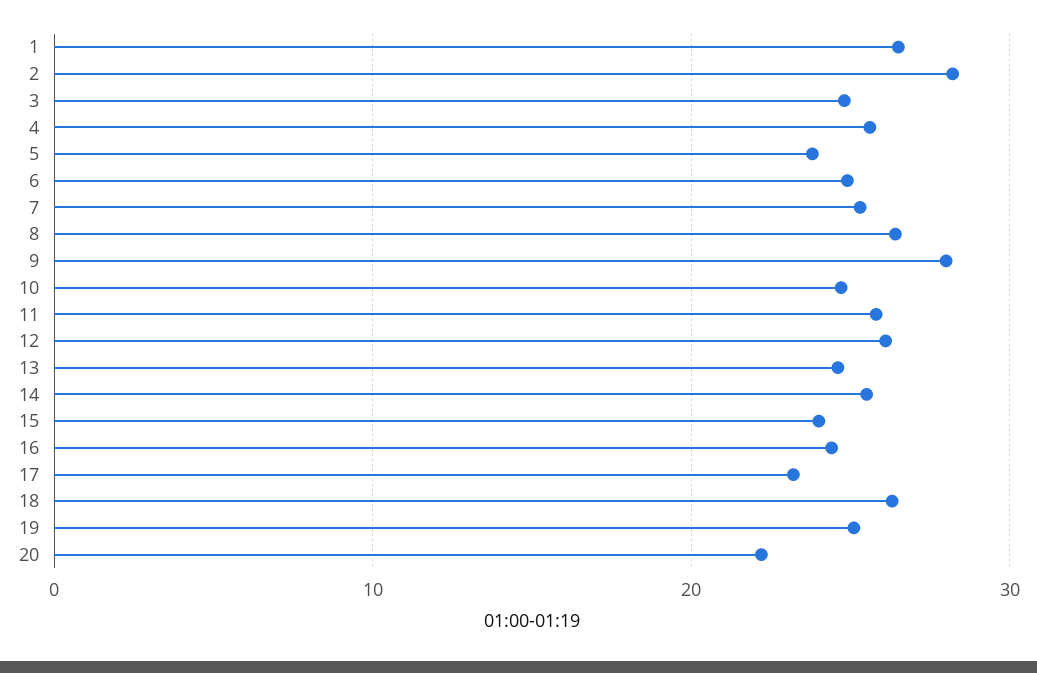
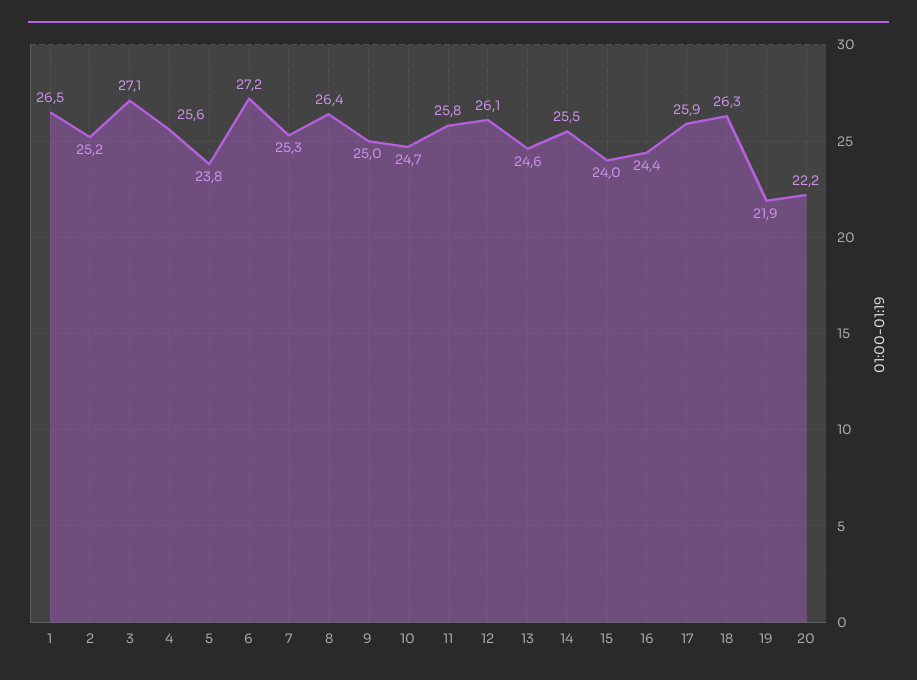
  {
    "1": 26.5,
-   "2": 28,
+   "2": 25.2,
-   "3": 25,
+   "3": 27.1,
    "4": 25.6,
    "5": 23.8,
-   "6": 25,
+   "6": 27.2,
    "7": 25.3,
    "8": 26.4,
-   "9": 28,
+   "9": 25,
    "10": 24.7,
    "11": 25.8,
    "12": 26.1,
    "13": 24.6,
    "14": 25.5,
    "15": 24,
    "16": 24.4,
-   "17": 23,
+   "17": 25.9,
    "18": 26.3,
-   "19": 25,
+   "19": 21.9,
    "20": 22.2
  }

